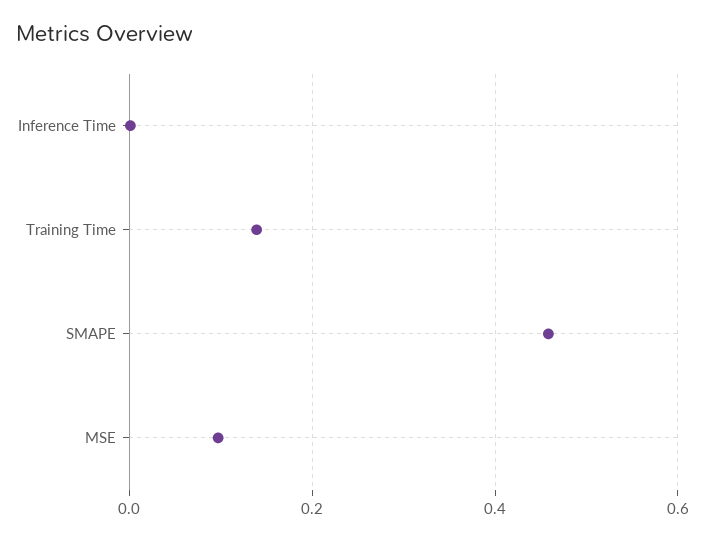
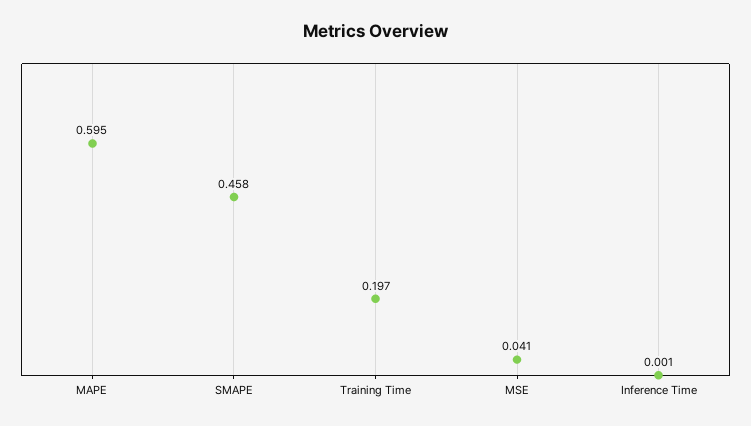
  {
    "Inference Time": 0.001,
-   "Training Time": 0.14,
+   "Training Time": 0.197,
    "SMAPE": 0.458,
-   "MSE": 0.1
+   "MSE": 0.041,
+   "MAPE": 0.595
  }

